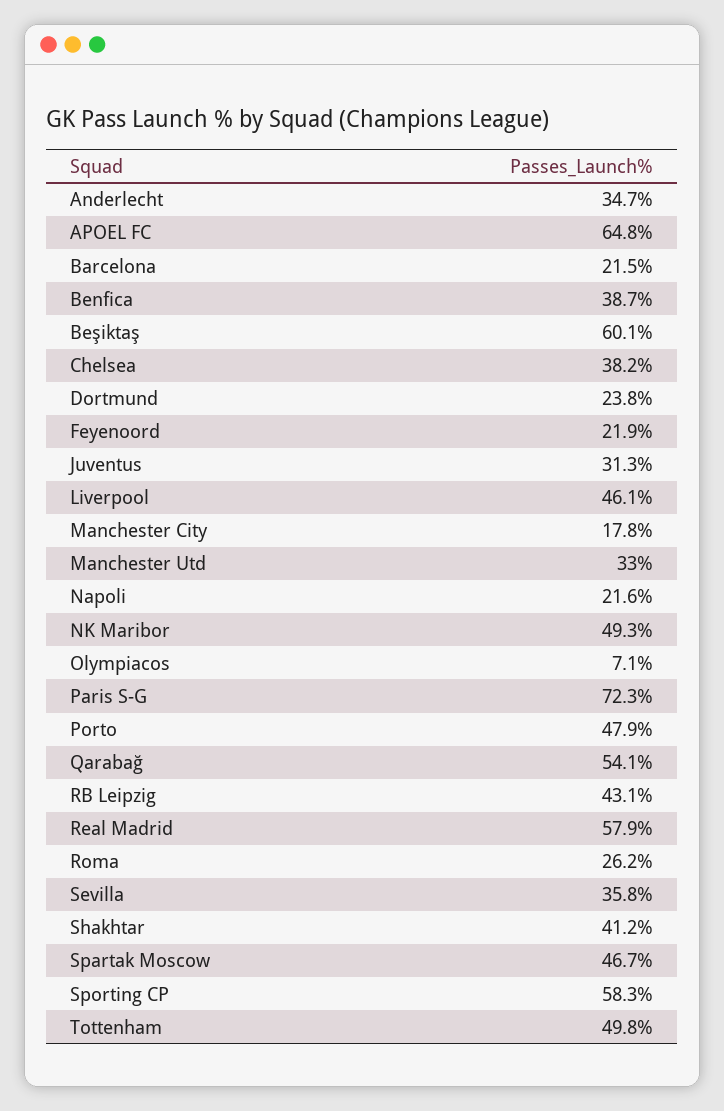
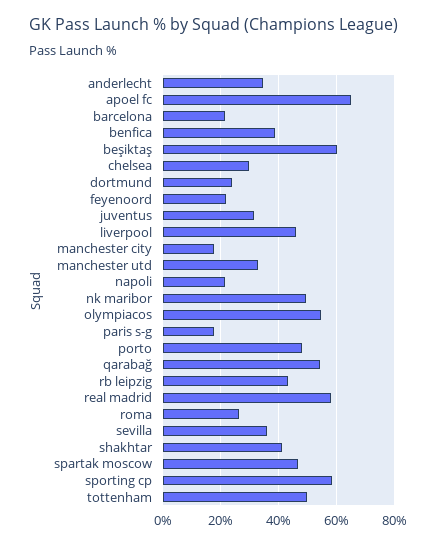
  {
    "Anderlecht": 34.7,
    "APOEL FC": 64.8,
    "Barcelona": 21.5,
    "Benfica": 38.7,
    "Beşiktaş": 60.1,
-   "Chelsea": 38.2,
+   "Chelsea": 30,
    "Dortmund": 23.8,
    "Feyenoord": 21.9,
    "Juventus": 31.3,
    "Liverpool": 46.1,
    "Manchester City": 17.8,
    "Manchester Utd": 33,
    "Napoli": 21.6,
    "NK Maribor": 49.3,
-   "Olympiacos": 7.1,
+   "Olympiacos": 55,
-   "Paris S-G": 72.3,
+   "Paris S-G": 17.5,
    "Porto": 47.9,
    "Qarabağ": 54.1,
    "RB Leipzig": 43.1,
    "Real Madrid": 57.9,
    "Roma": 26.2,
    "Sevilla": 35.8,
    "Shakhtar": 41.2,
    "Spartak Moscow": 46.7,
    "Sporting CP": 58.3,
    "Tottenham": 49.8
  }

